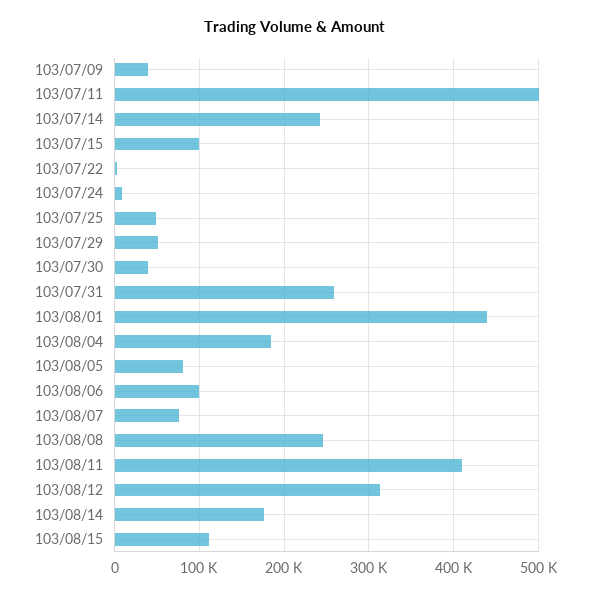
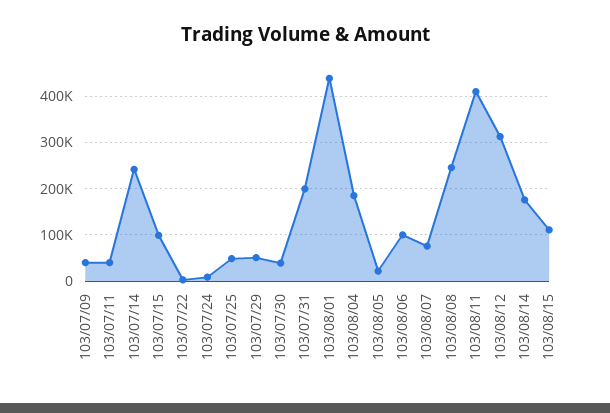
  {
    "103/07/09": 40000,
-   "103/07/11": 500000,
+   "103/07/11": 40000,
    "103/07/14": 240000,
    "103/07/15": 100000,
    "103/07/22": 0,
    "103/07/24": 10000,
    "103/07/25": 50000,
    "103/07/29": 50000,
    "103/07/30": 40000,
-   "103/07/31": 260000,
+   "103/07/31": 200000,
    "103/08/01": 440000,
    "103/08/04": 190000,
-   "103/08/05": 80000,
+   "103/08/05": 20000,
    "103/08/06": 100000,
    "103/08/07": 80000,
    "103/08/08": 250000,
    "103/08/11": 410000,
    "103/08/12": 310000,
    "103/08/14": 180000,
    "103/08/15": 110000
  }

